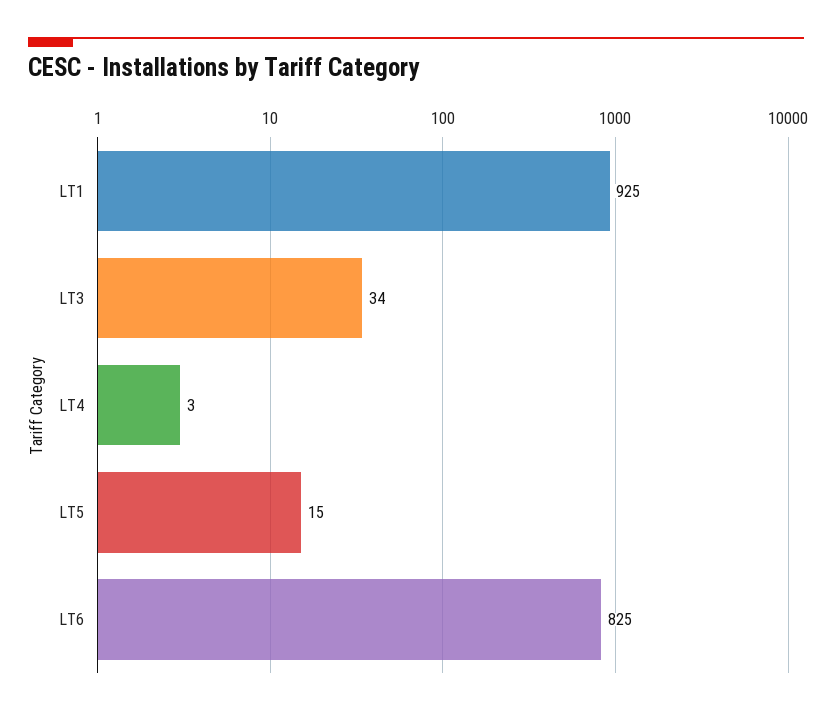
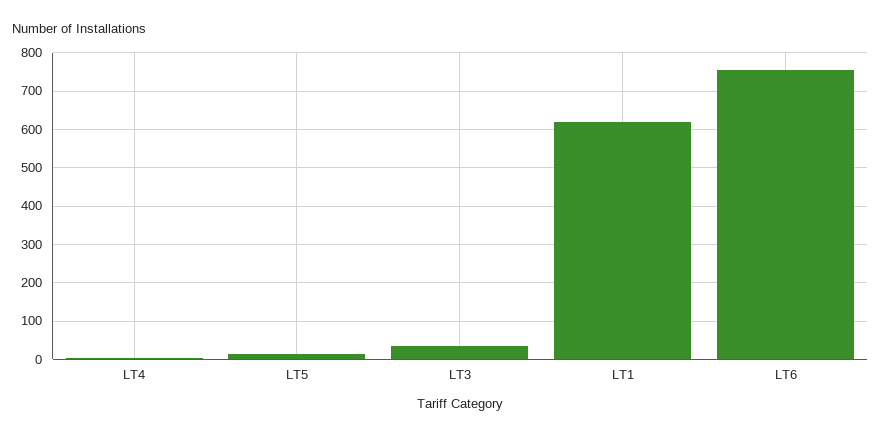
  {
-   "LT1": 925,
+   "LT1": 620,
    "LT3": 34,
    "LT4": 3,
    "LT5": 15,
-   "LT6": 825
+   "LT6": 760
  }

